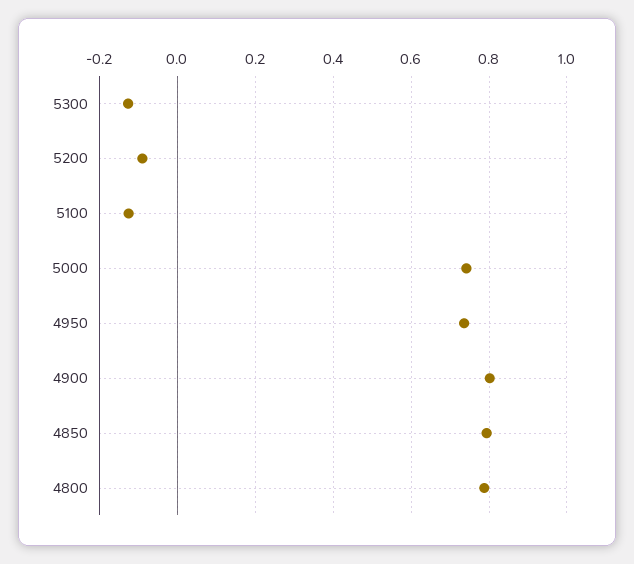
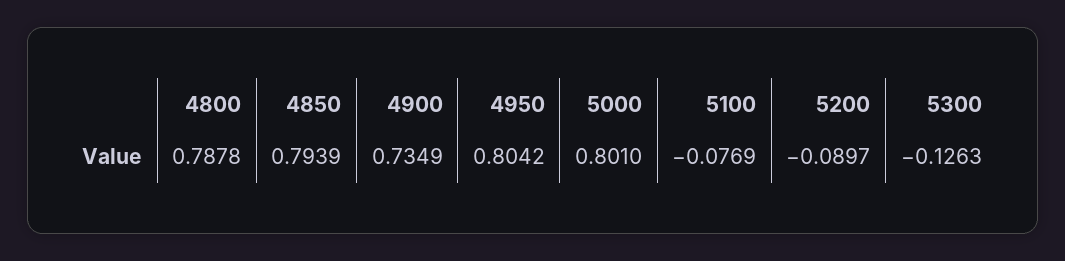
  {
    "5300": -0.1263,
    "5200": -0.0897,
-   "5100": -0.12,
+   "5100": -0.0769,
-   "5000": 0.74,
+   "5000": 0.801,
-   "4950": 0.74,
+   "4950": 0.8042,
-   "4900": 0.8,
+   "4900": 0.7349,
    "4850": 0.7939,
    "4800": 0.7878
  }

